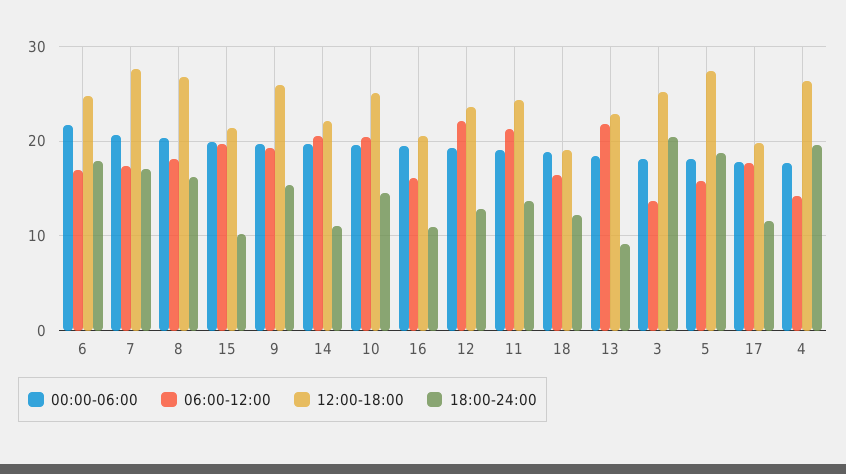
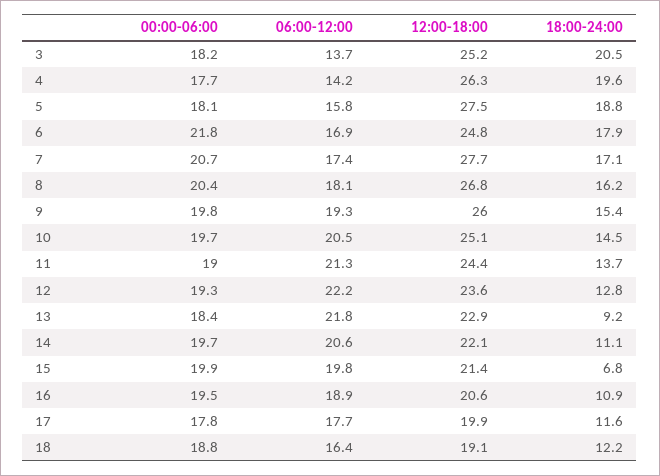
  {
    "00:00-06:00": {
      "6": 21.8,
      "7": 20.7,
      "8": 20.4,
      "15": 19.9,
      "9": 19.8,
      "14": 19.7,
      "10": 19.7,
      "16": 19.5,
      "12": 19.3,
      "11": 19,
      "18": 18.8,
      "13": 18.4,
      "3": 18.2,
      "5": 18.1,
      "17": 17.8,
      "4": 17.7
    },
    "06:00-12:00": {
      "6": 16.9,
      "7": 17.4,
      "8": 18.1,
      "15": 19.8,
      "9": 19.3,
      "14": 20.6,
      "10": 20.5,
-     "16": 16,
+     "16": 18.9,
      "12": 22.2,
      "11": 21.3,
      "18": 16.4,
      "13": 21.8,
      "3": 13.7,
      "5": 15.8,
      "17": 17.7,
      "4": 14.2
    },
    "12:00-18:00": {
      "6": 24.8,
      "7": 27.7,
      "8": 26.8,
      "15": 21.4,
      "9": 26,
      "14": 22.1,
      "10": 25.1,
      "16": 20.6,
      "12": 23.6,
      "11": 24.4,
      "18": 19.1,
      "13": 22.9,
      "3": 25.2,
      "5": 27.5,
      "17": 19.9,
      "4": 26.3
    },
    "18:00-24:00": {
      "6": 17.9,
      "7": 17.1,
      "8": 16.2,
-     "15": 10,
+     "15": 6.8,
      "9": 15.4,
      "14": 11.1,
      "10": 14.5,
      "16": 10.9,
      "12": 12.8,
      "11": 13.7,
      "18": 12.2,
      "13": 9.2,
      "3": 20.5,
      "5": 18.8,
      "17": 11.6,
      "4": 19.6
    }
  }

